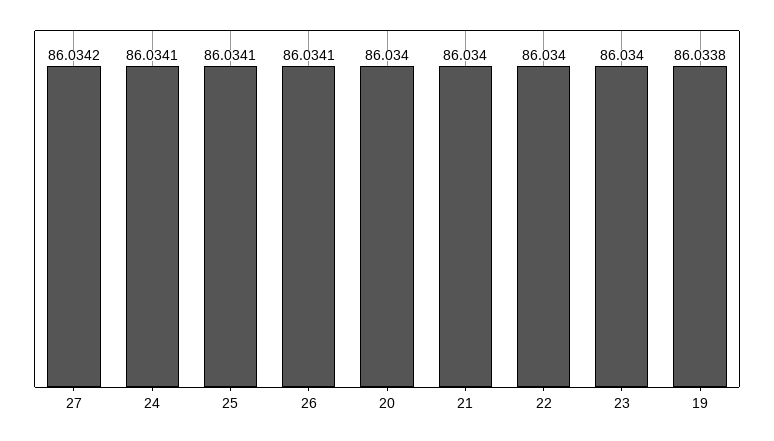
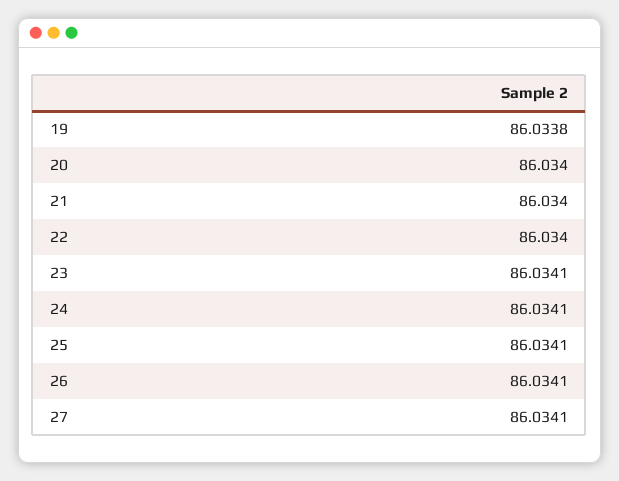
  {
-   "27": 86.0342,
+   "27": 86.0341,
    "24": 86.0341,
    "25": 86.0341,
    "26": 86.0341,
    "20": 86.034,
    "21": 86.034,
    "22": 86.034,
-   "23": 86.034,
+   "23": 86.0341,
    "19": 86.0338
  }

